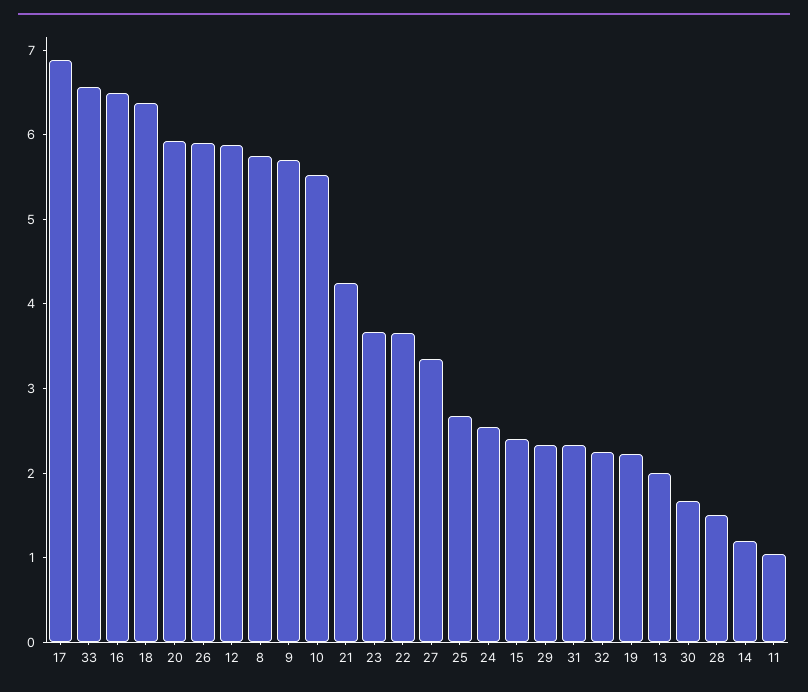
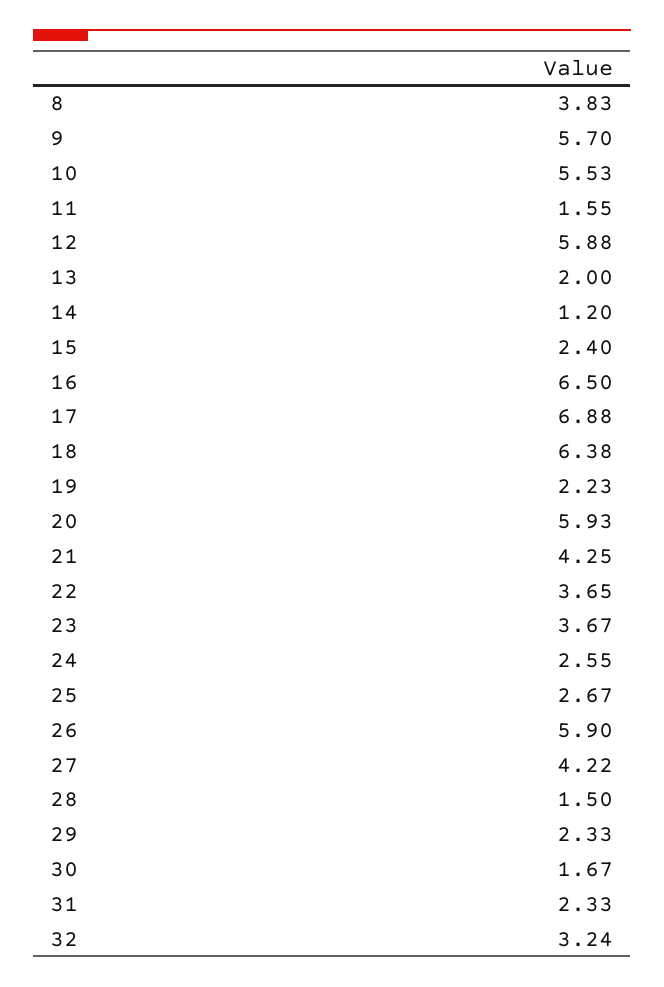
  {
    "17": 6.88,
-   "33": 6.6,
    "16": 6.5,
    "18": 6.38,
    "20": 5.93,
    "26": 5.9,
    "12": 5.88,
-   "8": 5.8,
+   "8": 3.83,
    "9": 5.7,
    "10": 5.53,
    "21": 4.25,
    "23": 3.67,
    "22": 3.65,
-   "27": 3.4,
+   "27": 4.22,
    "25": 2.67,
    "24": 2.55,
    "15": 2.4,
    "29": 2.33,
    "31": 2.33,
-   "32": 2.2,
+   "32": 3.24,
    "19": 2.23,
    "13": 2,
    "30": 1.67,
    "28": 1.5,
    "14": 1.2,
-   "11": 1
+   "11": 1.55
  }

